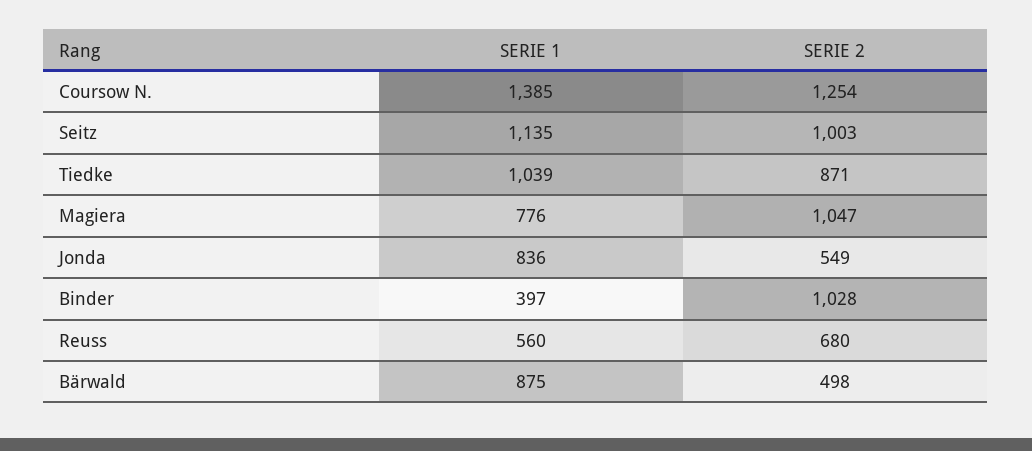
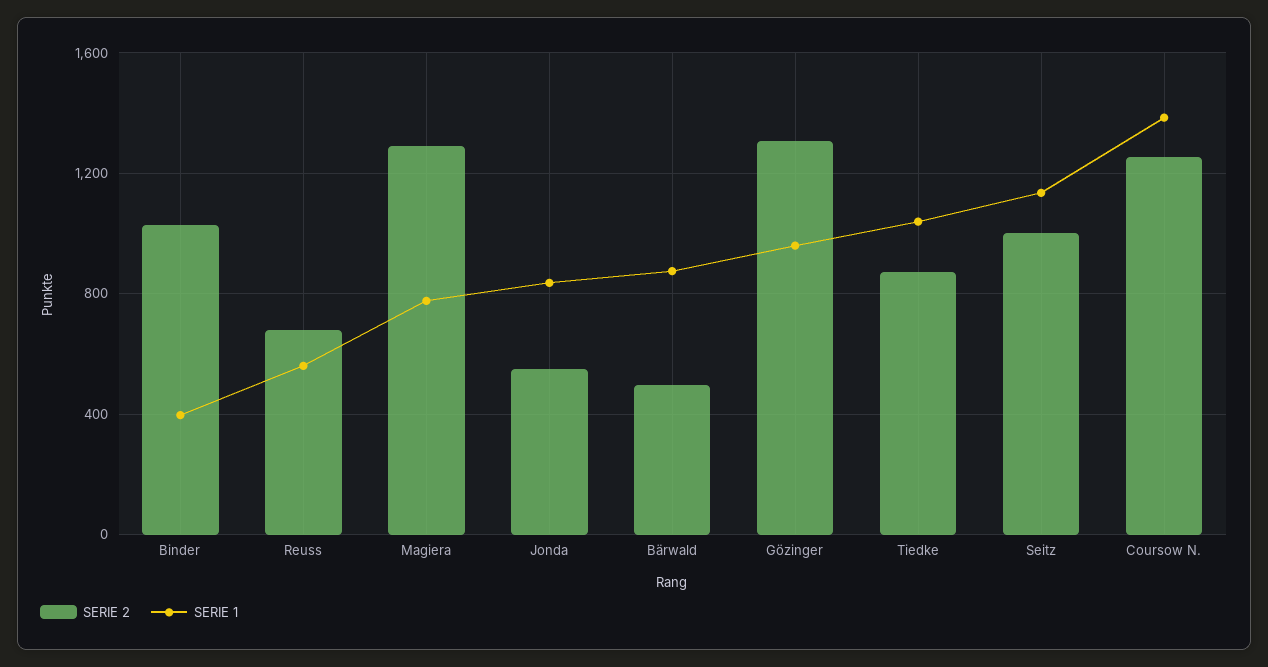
  {
    "SERIE 1": {
      "Coursow N.": 1385,
      "Seitz": 1135,
      "Tiedke": 1039,
      "Magiera": 776,
      "Jonda": 836,
      "Binder": 397,
      "Reuss": 560,
-     "Bärwald": 875
+     "Bärwald": 875,
+     "Gözinger": 950
    },
    "SERIE 2": {
      "Coursow N.": 1254,
      "Seitz": 1003,
      "Tiedke": 871,
-     "Magiera": 1047,
+     "Magiera": 1300,
      "Jonda": 549,
      "Binder": 1028,
      "Reuss": 680,
-     "Bärwald": 498
+     "Bärwald": 498,
+     "Gözinger": 1300
    }
  }

